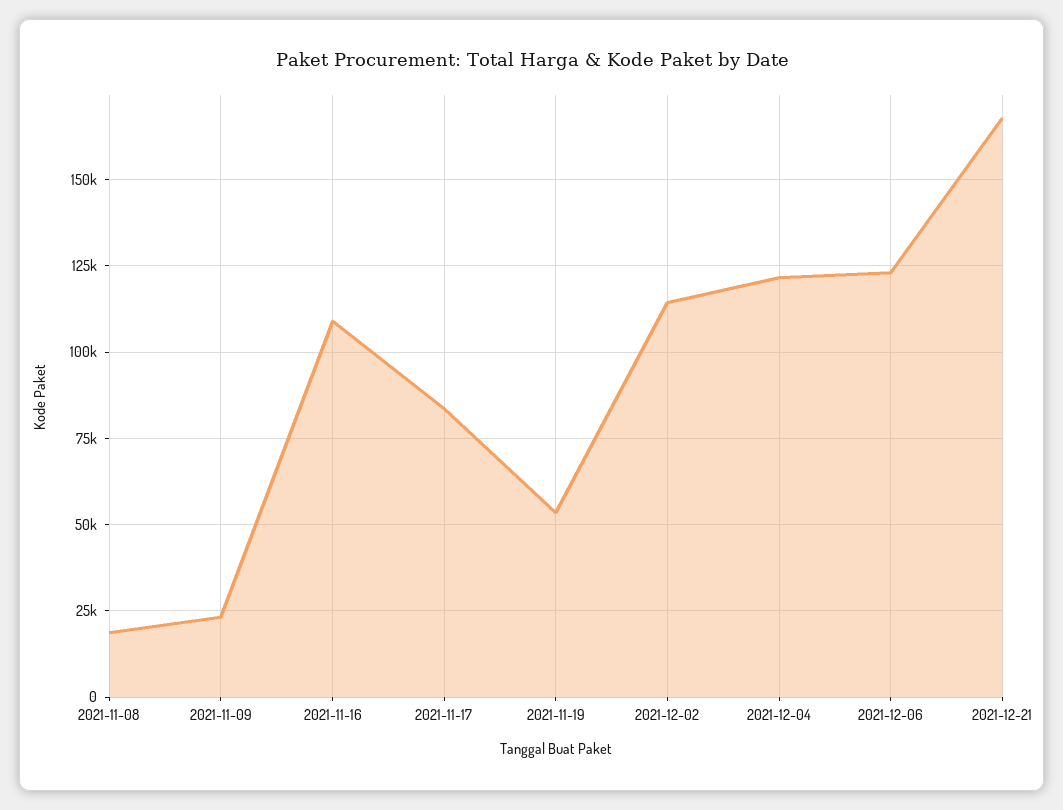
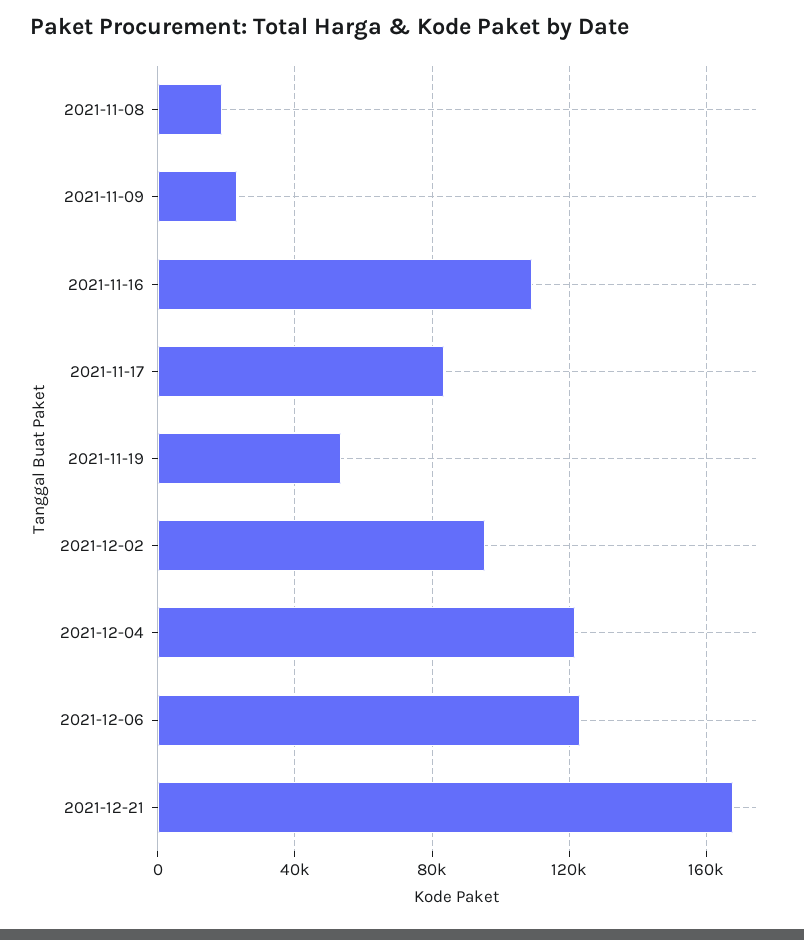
  {
    "2021-11-08": 17500,
    "2021-11-09": 22500,
    "2021-11-16": 110000,
    "2021-11-17": 82500,
    "2021-11-19": 52500,
-   "2021-12-02": 115000,
+   "2021-12-02": 95000,
    "2021-12-04": 122500,
    "2021-12-06": 122500,
    "2021-12-21": 167500
  }

